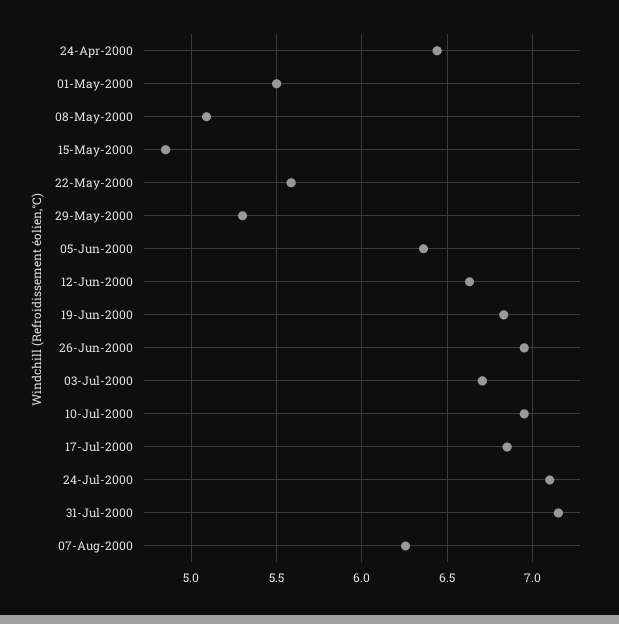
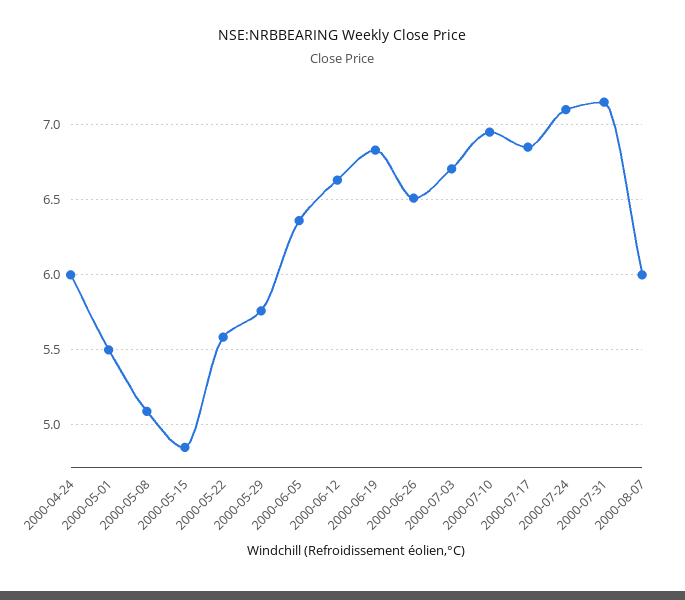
  {
-   "24-Apr-2000": 6.45,
+   "24-Apr-2000": 6,
    "01-May-2000": 5.5,
    "08-May-2000": 5.1,
    "15-May-2000": 4.85,
    "22-May-2000": 5.6,
-   "29-May-2000": 5.3,
+   "29-May-2000": 5.75,
    "05-Jun-2000": 6.35,
    "12-Jun-2000": 6.65,
    "19-Jun-2000": 6.85,
-   "26-Jun-2000": 6.95,
+   "26-Jun-2000": 6.5,
    "03-Jul-2000": 6.7,
    "10-Jul-2000": 6.95,
    "17-Jul-2000": 6.85,
    "24-Jul-2000": 7.1,
    "31-Jul-2000": 7.15,
-   "07-Aug-2000": 6.25
+   "07-Aug-2000": 6
  }

